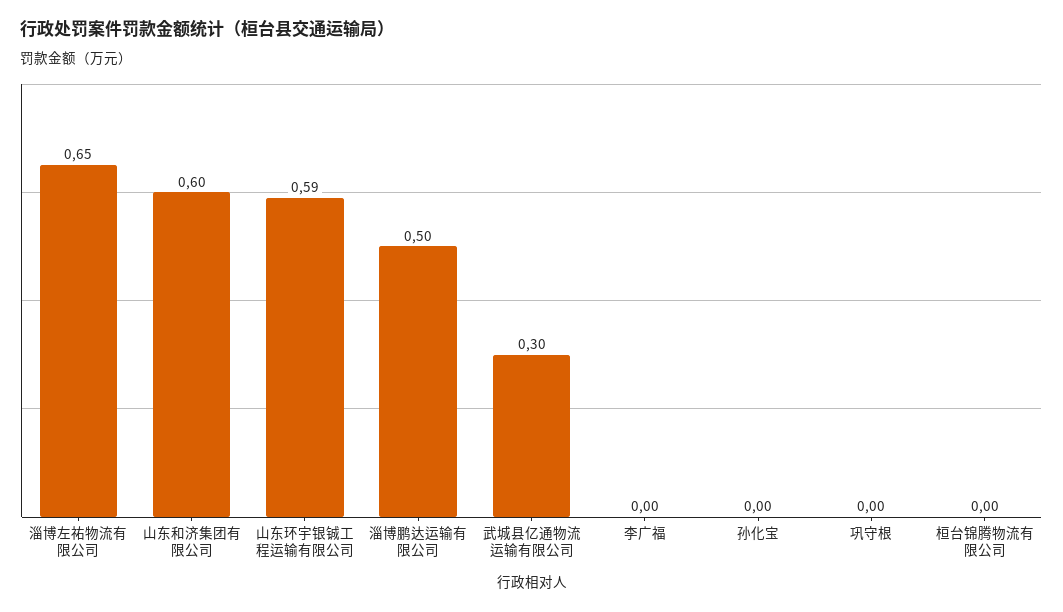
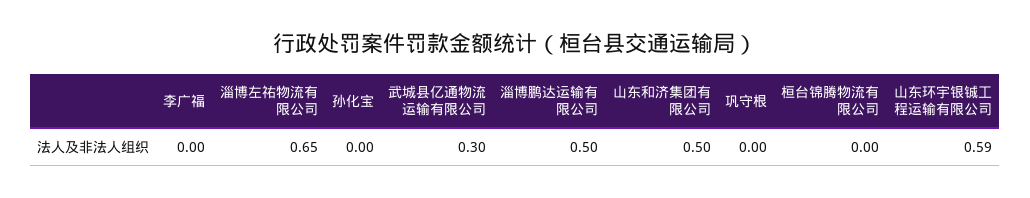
  {
    "淄博左祐物流有限公司": 0.65,
-   "山东和济集团有限公司": 0.6,
+   "山东和济集团有限公司": 0.5,
    "山东环宇银铖工程运输有限公司": 0.59,
    "淄博鹏达运输有限公司": 0.5,
    "武城县亿通物流运输有限公司": 0.3,
    "李广福": 0,
    "孙化宝": 0,
    "巩守根": 0,
    "桓台锦腾物流有限公司": 0
  }

